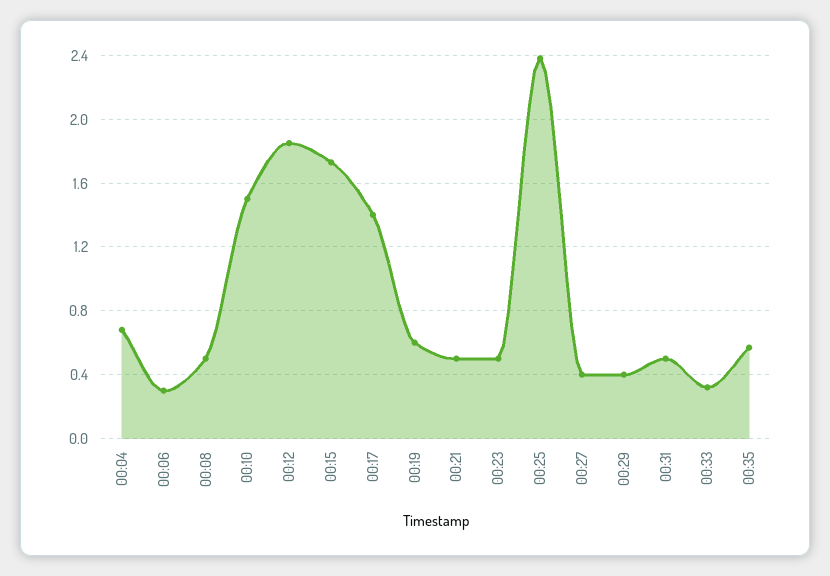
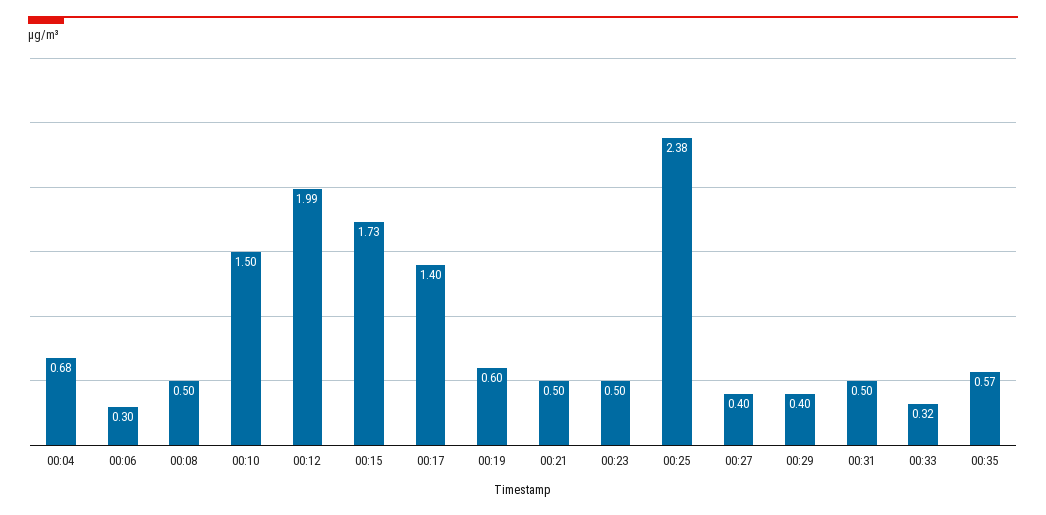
  {
    "00:04": 0.68,
    "00:06": 0.3,
    "00:08": 0.5,
    "00:10": 1.5,
-   "00:12": 1.85,
+   "00:12": 1.99,
    "00:15": 1.73,
    "00:17": 1.4,
    "00:19": 0.6,
    "00:21": 0.5,
    "00:23": 0.5,
    "00:25": 2.38,
    "00:27": 0.4,
    "00:29": 0.4,
    "00:31": 0.5,
    "00:33": 0.32,
    "00:35": 0.57
  }

